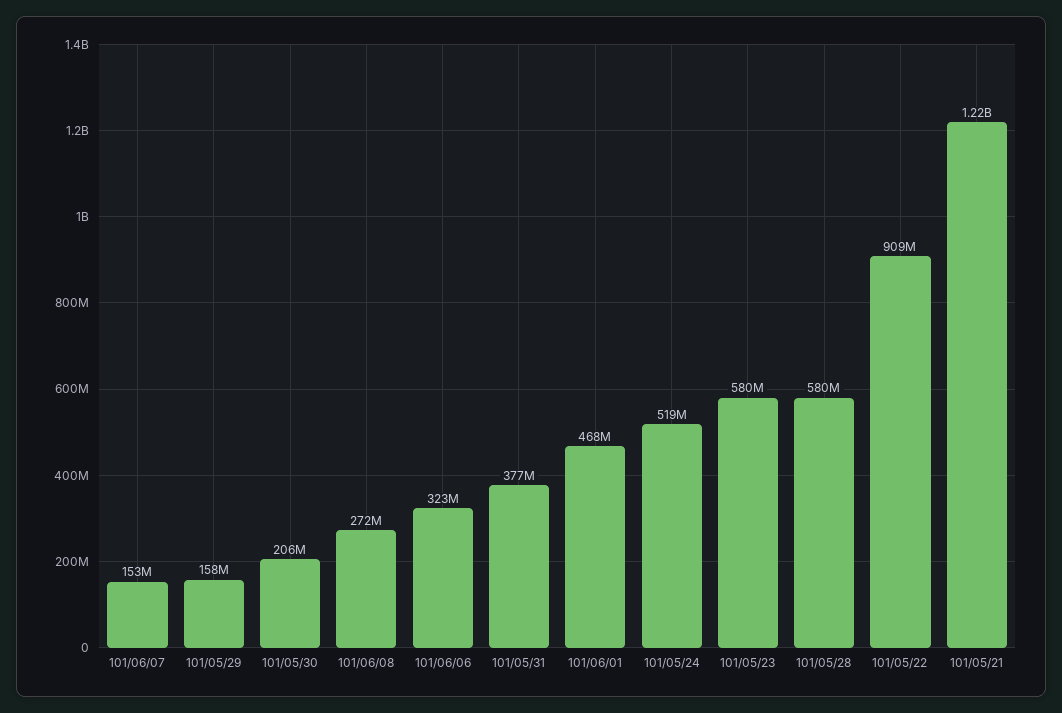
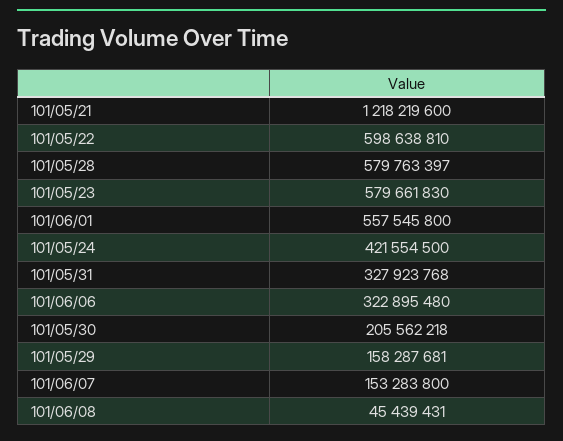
  {
    "101/06/07": 153283800,
    "101/05/29": 158287681,
    "101/05/30": 205562218,
-   "101/06/08": 272000000,
+   "101/06/08": 45439431,
    "101/06/06": 322895480,
-   "101/05/31": 377000000,
+   "101/05/31": 327923768,
-   "101/06/01": 468000000,
+   "101/06/01": 557545800,
-   "101/05/24": 519000000,
+   "101/05/24": 421554500,
    "101/05/23": 579661830,
    "101/05/28": 579763397,
-   "101/05/22": 909000000,
+   "101/05/22": 598638810,
    "101/05/21": 1218219600
  }

